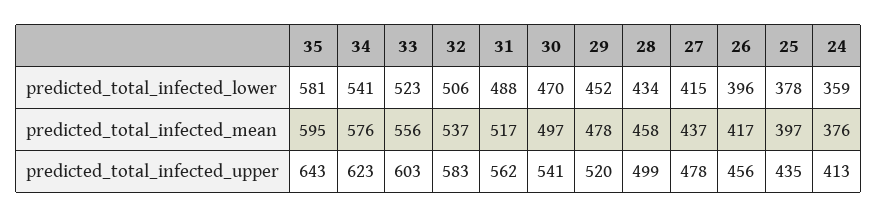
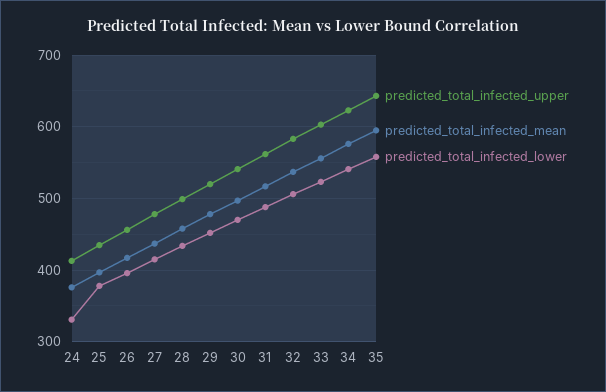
  {
    "predicted_total_infected_lower": {
-     "35": 581,
+     "35": 560,
      "34": 541,
      "33": 523,
      "32": 506,
      "31": 488,
      "30": 470,
      "29": 452,
      "28": 434,
      "27": 415,
      "26": 396,
      "25": 378,
-     "24": 359
+     "24": 330
    },
    "predicted_total_infected_mean": {
      "35": 595,
      "34": 576,
      "33": 556,
      "32": 537,
      "31": 517,
      "30": 497,
      "29": 478,
      "28": 458,
      "27": 437,
      "26": 417,
      "25": 397,
      "24": 376
    },
    "predicted_total_infected_upper": {
      "35": 643,
      "34": 623,
      "33": 603,
      "32": 583,
      "31": 562,
      "30": 541,
      "29": 520,
      "28": 499,
      "27": 478,
      "26": 456,
      "25": 435,
      "24": 413
    }
  }

